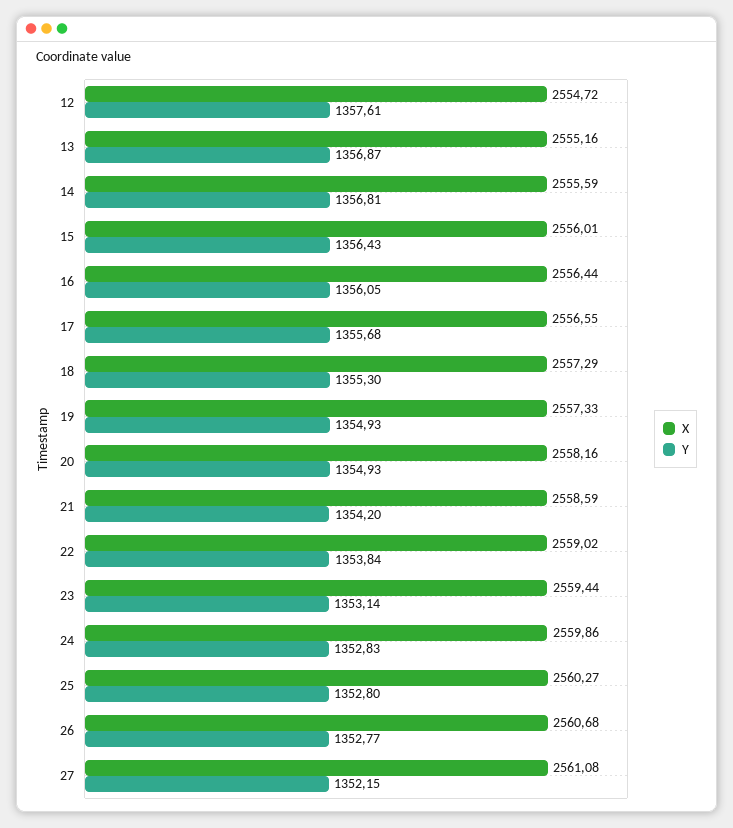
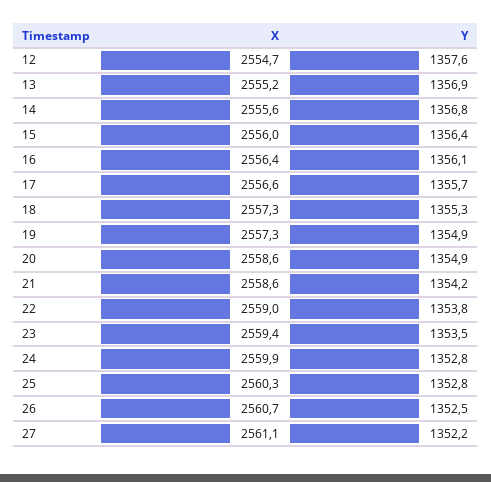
  {
    "X": {
      "12": 2554.72,
      "13": 2555.16,
      "14": 2555.59,
      "15": 2556.01,
      "16": 2556.44,
      "17": 2556.55,
      "18": 2557.29,
      "19": 2557.33,
-     "20": 2558.16,
+     "20": 2558.6,
      "21": 2558.59,
      "22": 2559.02,
      "23": 2559.44,
      "24": 2559.86,
      "25": 2560.27,
      "26": 2560.68,
      "27": 2561.08
    },
    "Y": {
      "12": 1357.61,
      "13": 1356.87,
      "14": 1356.81,
      "15": 1356.43,
      "16": 1356.05,
      "17": 1355.68,
      "18": 1355.3,
      "19": 1354.93,
      "20": 1354.93,
      "21": 1354.2,
      "22": 1353.84,
-     "23": 1353.14,
+     "23": 1353.5,
      "24": 1352.83,
      "25": 1352.8,
-     "26": 1352.77,
+     "26": 1352.5,
      "27": 1352.15
    }
  }

